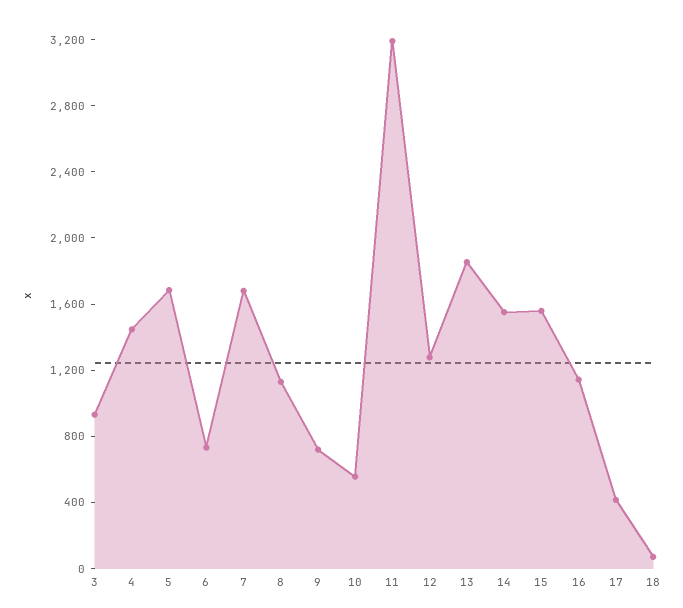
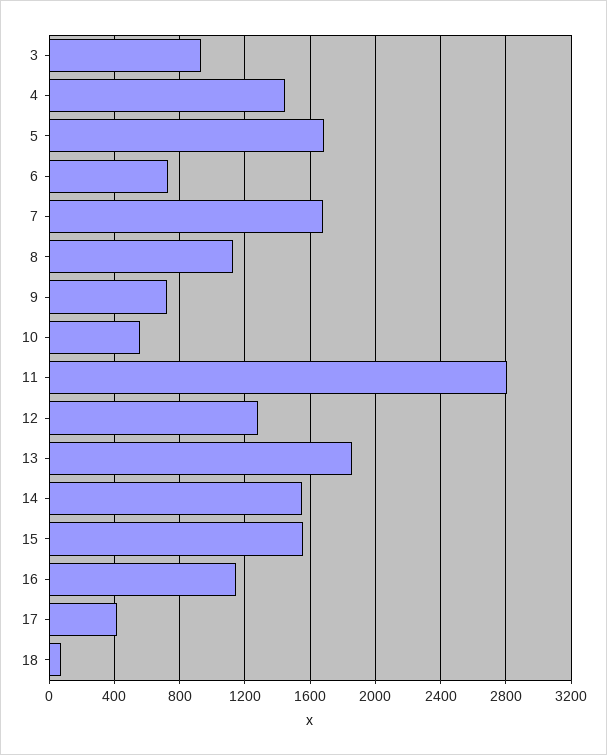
  {
    "3": 950,
    "4": 1450,
    "5": 1700,
    "6": 750,
    "7": 1700,
    "8": 1150,
    "9": 700,
    "10": 550,
-   "11": 3200,
+   "11": 2800,
    "12": 1300,
    "13": 1850,
    "14": 1550,
    "15": 1550,
    "16": 1150,
    "17": 400,
    "18": 50
  }

